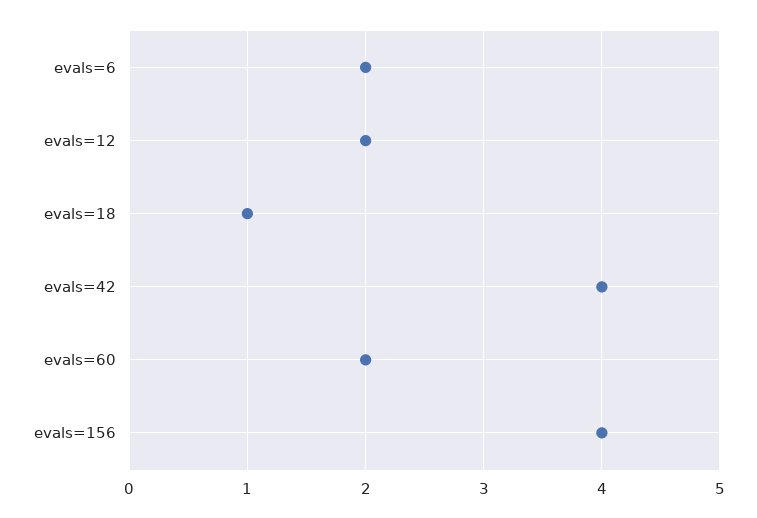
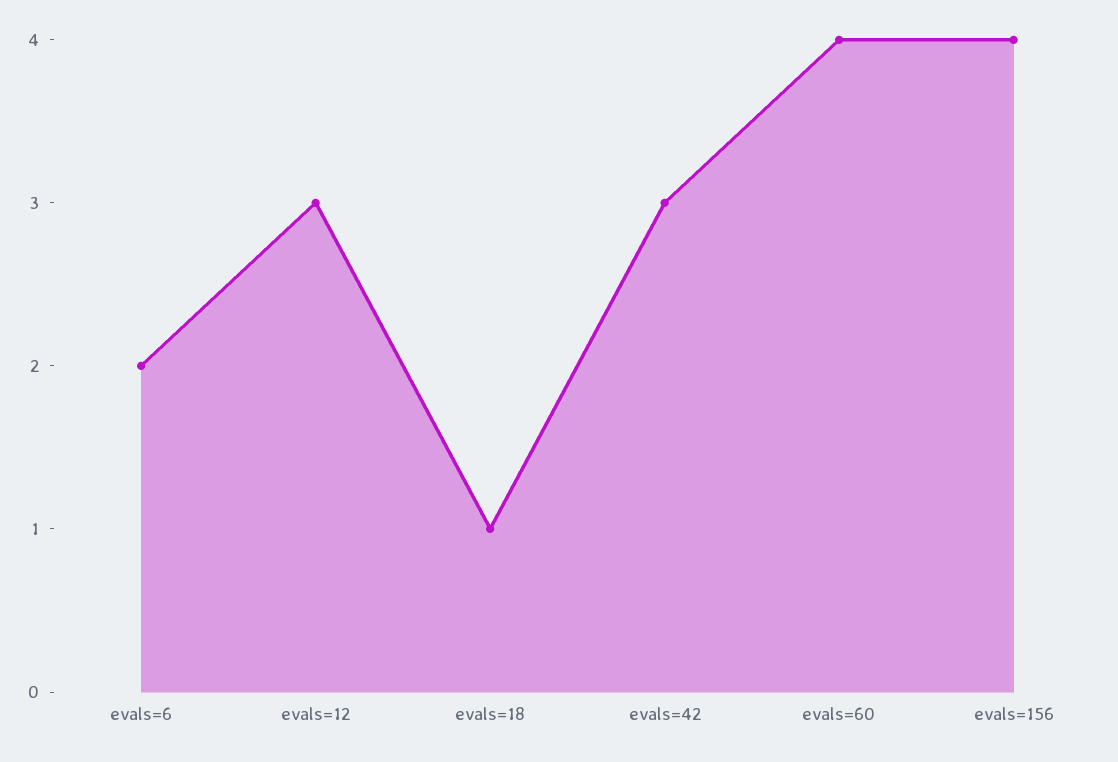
  {
    "evals=6": 2,
-   "evals=12": 2,
+   "evals=12": 3,
    "evals=18": 1,
-   "evals=42": 4,
+   "evals=42": 3,
-   "evals=60": 2,
+   "evals=60": 4,
    "evals=156": 4
  }

